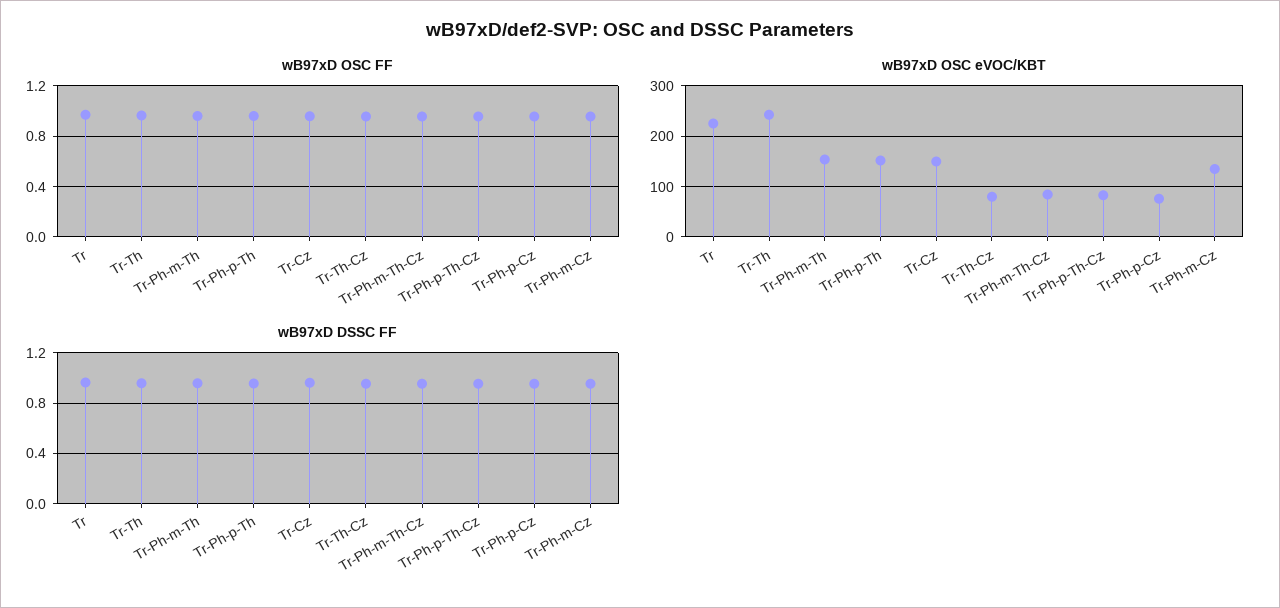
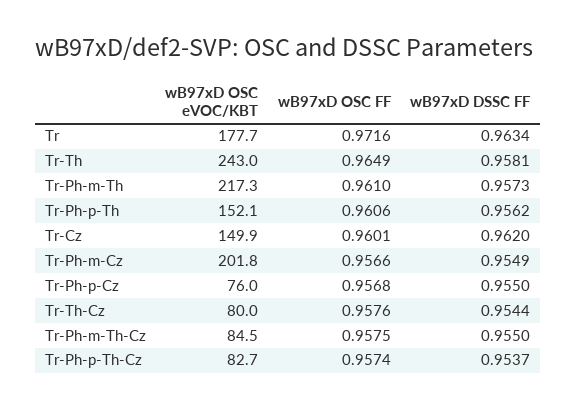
  {
    "wB97xD OSC FF": {
      "Tr": 0.9716,
      "Tr-Th": 0.9649,
      "Tr-Ph-m-Th": 0.961,
      "Tr-Ph-p-Th": 0.9606,
      "Tr-Cz": 0.9601,
      "Tr-Th-Cz": 0.9576,
      "Tr-Ph-m-Th-Cz": 0.9575,
      "Tr-Ph-p-Th-Cz": 0.9574,
      "Tr-Ph-p-Cz": 0.9568,
      "Tr-Ph-m-Cz": 0.9566
    },
    "wB97xD OSC eVOC/KBT": {
-     "Tr": 220,
+     "Tr": 177.7,
      "Tr-Th": 243,
-     "Tr-Ph-m-Th": 160,
+     "Tr-Ph-m-Th": 217.3,
      "Tr-Ph-p-Th": 152.1,
      "Tr-Cz": 149.9,
      "Tr-Th-Cz": 80,
      "Tr-Ph-m-Th-Cz": 84.5,
      "Tr-Ph-p-Th-Cz": 82.7,
      "Tr-Ph-p-Cz": 76,
-     "Tr-Ph-m-Cz": 140
+     "Tr-Ph-m-Cz": 201.8
    },
    "wB97xD DSSC FF": {
      "Tr": 0.9634,
      "Tr-Th": 0.9581,
      "Tr-Ph-m-Th": 0.9573,
      "Tr-Ph-p-Th": 0.9562,
      "Tr-Cz": 0.962,
      "Tr-Th-Cz": 0.9544,
      "Tr-Ph-m-Th-Cz": 0.955,
      "Tr-Ph-p-Th-Cz": 0.9537,
      "Tr-Ph-p-Cz": 0.955,
      "Tr-Ph-m-Cz": 0.9549
    }
  }

